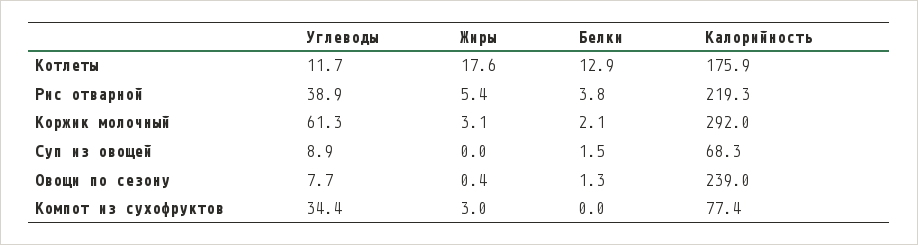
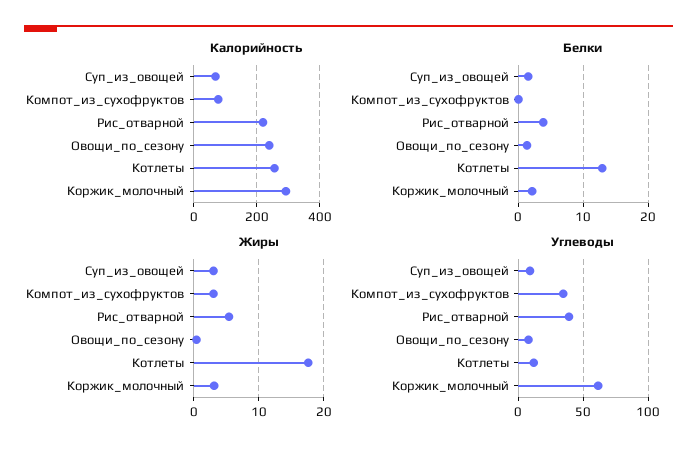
  {
    "Углеводы": {
      "Котлеты": 11.7,
      "Рис отварной": 38.9,
      "Коржик молочный": 61.3,
      "Суп из овощей": 8.9,
      "Овощи по сезону": 7.7,
      "Компот из сухофруктов": 34.4
    },
    "Жиры": {
      "Котлеты": 17.6,
      "Рис отварной": 5.4,
      "Коржик молочный": 3.1,
-     "Суп из овощей": 0,
+     "Суп из овощей": 3,
      "Овощи по сезону": 0.4,
      "Компот из сухофруктов": 3
    },
    "Белки": {
      "Котлеты": 12.9,
      "Рис отварной": 3.8,
      "Коржик молочный": 2.1,
      "Суп из овощей": 1.5,
      "Овощи по сезону": 1.3,
      "Компот из сухофруктов": 0
    },
    "Калорийность": {
-     "Котлеты": 175.9,
+     "Котлеты": 260,
      "Рис отварной": 219.3,
      "Коржик молочный": 292,
      "Суп из овощей": 68.3,
      "Овощи по сезону": 239,
      "Компот из сухофруктов": 77.4
    }
  }

